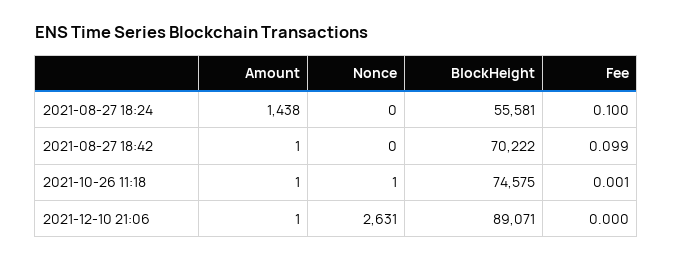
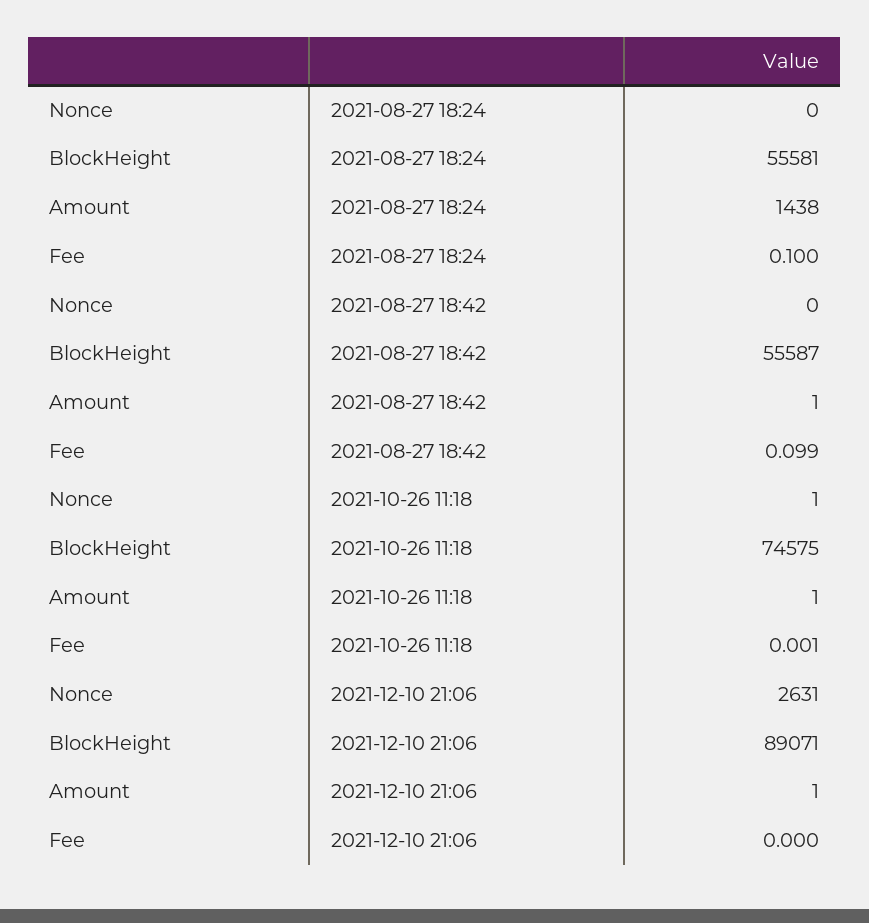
  {
    "Amount": {
      "2021-08-27 18:24": 1438,
      "2021-08-27 18:42": 1,
      "2021-10-26 11:18": 1,
      "2021-12-10 21:06": 1
    },
    "Nonce": {
      "2021-08-27 18:24": 0,
      "2021-08-27 18:42": 0,
      "2021-10-26 11:18": 1,
      "2021-12-10 21:06": 2631
    },
    "BlockHeight": {
      "2021-08-27 18:24": 55581,
-     "2021-08-27 18:42": 70222,
+     "2021-08-27 18:42": 55587,
      "2021-10-26 11:18": 74575,
      "2021-12-10 21:06": 89071
    },
    "Fee": {
      "2021-08-27 18:24": 0.1,
      "2021-08-27 18:42": 0.099,
      "2021-10-26 11:18": 0.001,
      "2021-12-10 21:06": 0
    }
  }

